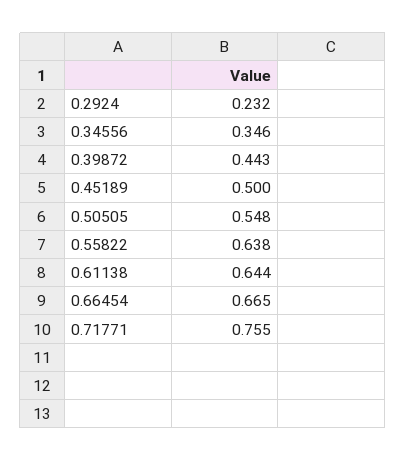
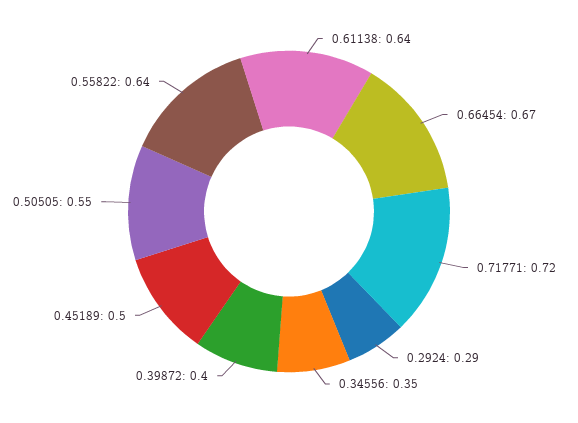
  {
-   "0.2924": 0.232,
+   "0.2924": 0.29,
    "0.34556": 0.346,
-   "0.39872": 0.443,
+   "0.39872": 0.4,
    "0.45189": 0.5,
    "0.50505": 0.548,
    "0.55822": 0.638,
    "0.61138": 0.644,
    "0.66454": 0.665,
-   "0.71771": 0.755
+   "0.71771": 0.72
  }

